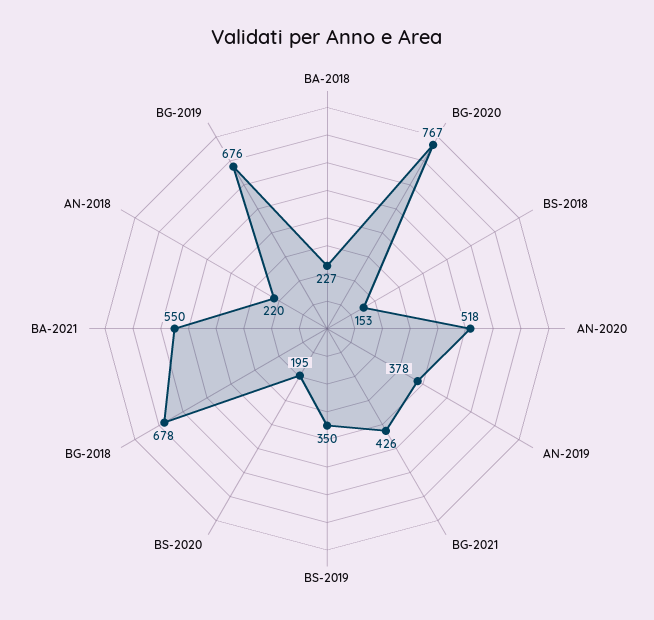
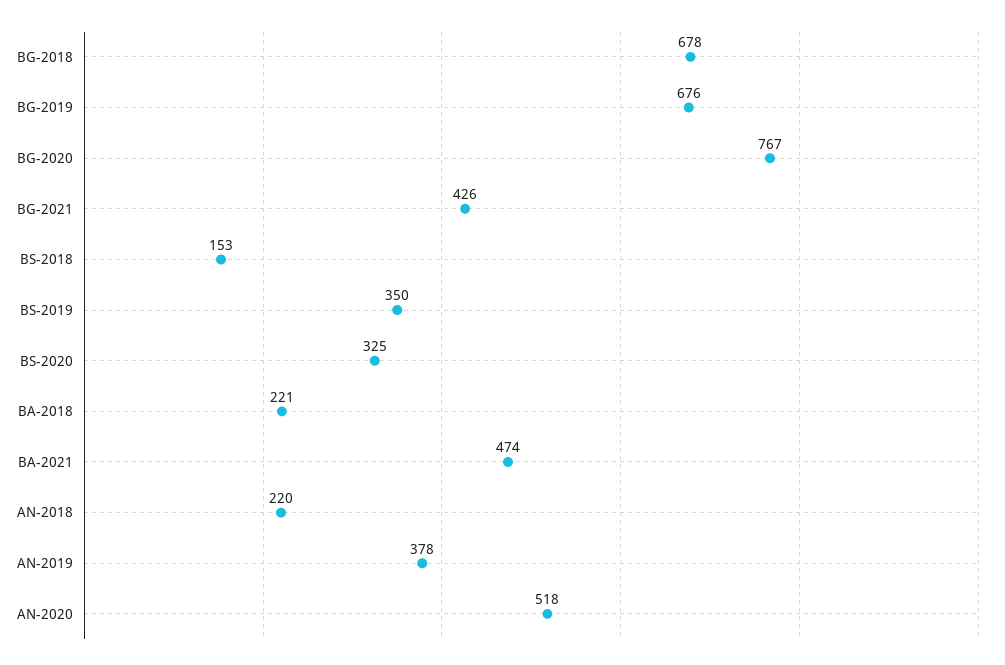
  {
-   "BA-2018": 227,
+   "BA-2018": 221,
    "BG-2020": 767,
    "BS-2018": 153,
    "AN-2020": 518,
    "AN-2019": 378,
    "BG-2021": 426,
    "BS-2019": 350,
-   "BS-2020": 195,
+   "BS-2020": 325,
    "BG-2018": 678,
-   "BA-2021": 550,
+   "BA-2021": 474,
    "AN-2018": 220,
    "BG-2019": 676
  }

